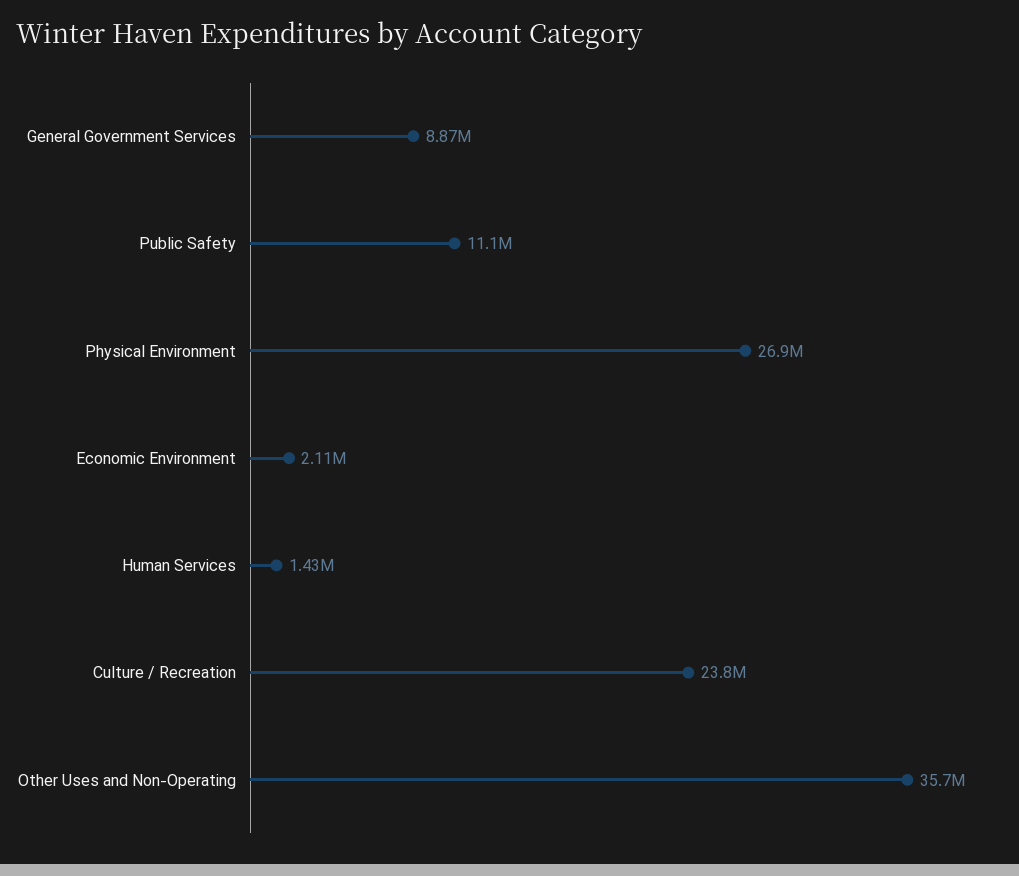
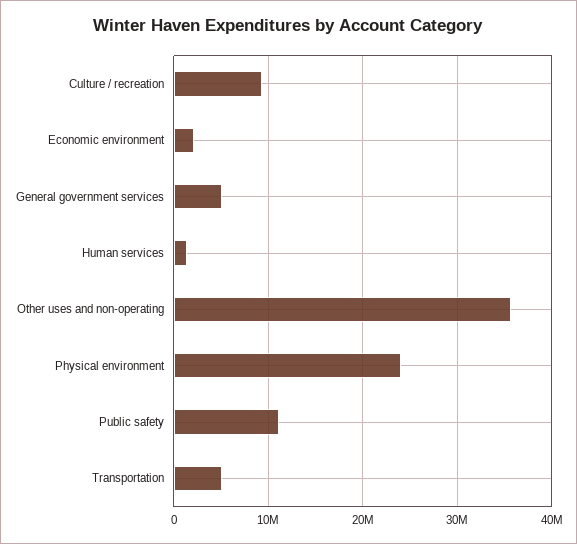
  {
-   "General Government Services": 8870000,
+   "General Government Services": 5000000,
    "Public Safety": 11100000,
-   "Physical Environment": 26900000,
+   "Physical Environment": 24000000,
    "Economic Environment": 2110000,
    "Human Services": 1430000,
-   "Culture / Recreation": 23800000,
+   "Culture / Recreation": 9000000,
-   "Other Uses and Non-Operating": 35700000
+   "Other Uses and Non-Operating": 35700000,
+   "Transportation": 5000000
  }

